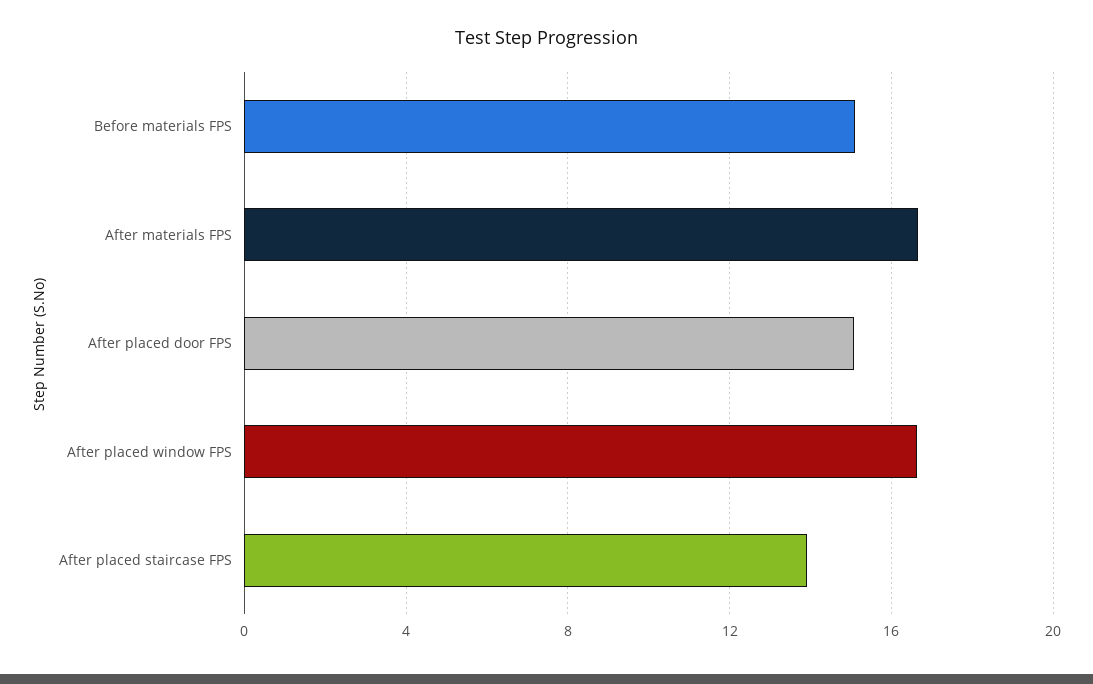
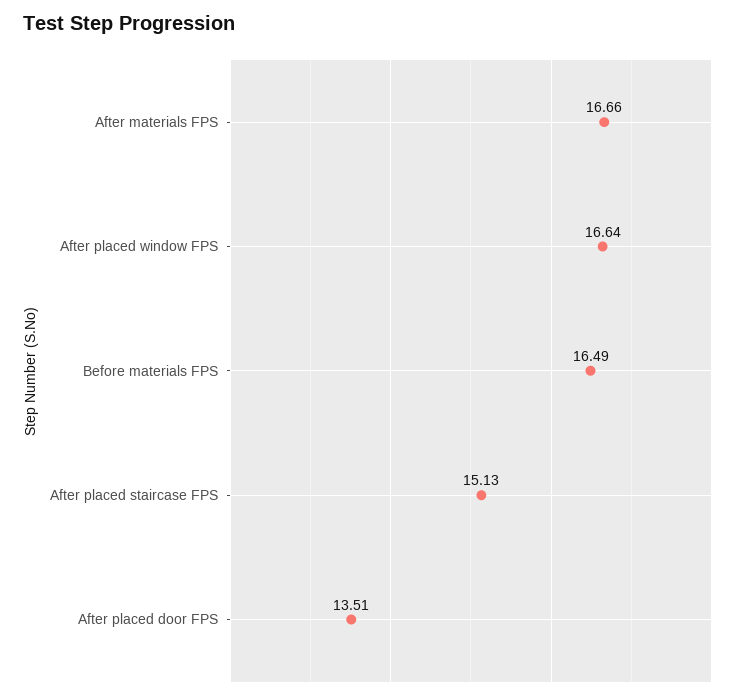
  {
-   "Before materials FPS": 15,
+   "Before materials FPS": 16.49,
    "After materials FPS": 16.66,
-   "After placed door FPS": 15,
+   "After placed door FPS": 13.51,
    "After placed window FPS": 16.64,
-   "After placed staircase FPS": 14
+   "After placed staircase FPS": 15.13
  }

